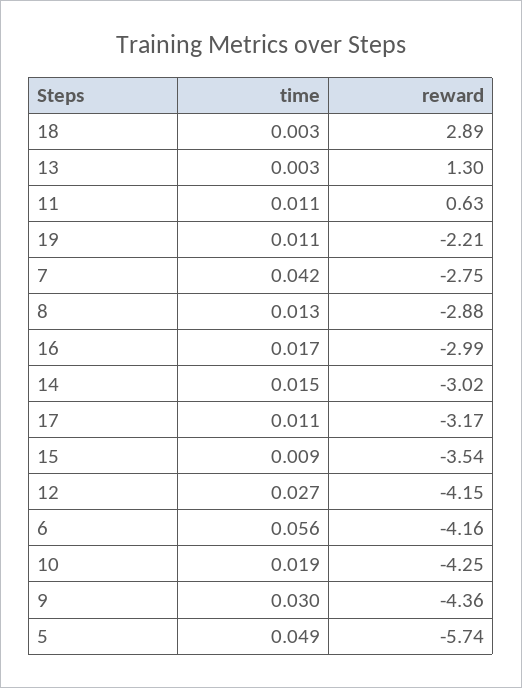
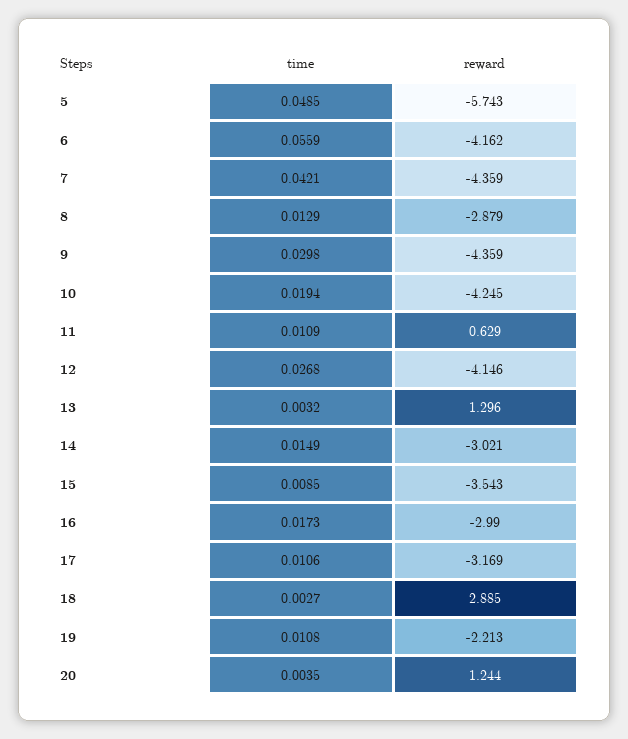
  {
    "time": {
      "18": 0.0027,
      "13": 0.0032,
      "11": 0.0109,
      "19": 0.0108,
      "7": 0.0421,
      "8": 0.0129,
      "16": 0.0173,
      "14": 0.0149,
      "17": 0.0106,
      "15": 0.0085,
      "12": 0.0268,
      "6": 0.0559,
      "10": 0.0194,
      "9": 0.0298,
-     "5": 0.0485
+     "5": 0.0485,
+     "20": 0.0035
    },
    "reward": {
      "18": 2.885,
      "13": 1.296,
      "11": 0.629,
      "19": -2.213,
-     "7": -2.75,
+     "7": -4.359,
      "8": -2.879,
      "16": -2.99,
      "14": -3.021,
      "17": -3.169,
      "15": -3.543,
      "12": -4.146,
      "6": -4.162,
      "10": -4.245,
      "9": -4.359,
-     "5": -5.743
+     "5": -5.743,
+     "20": 1.244
    }
  }

